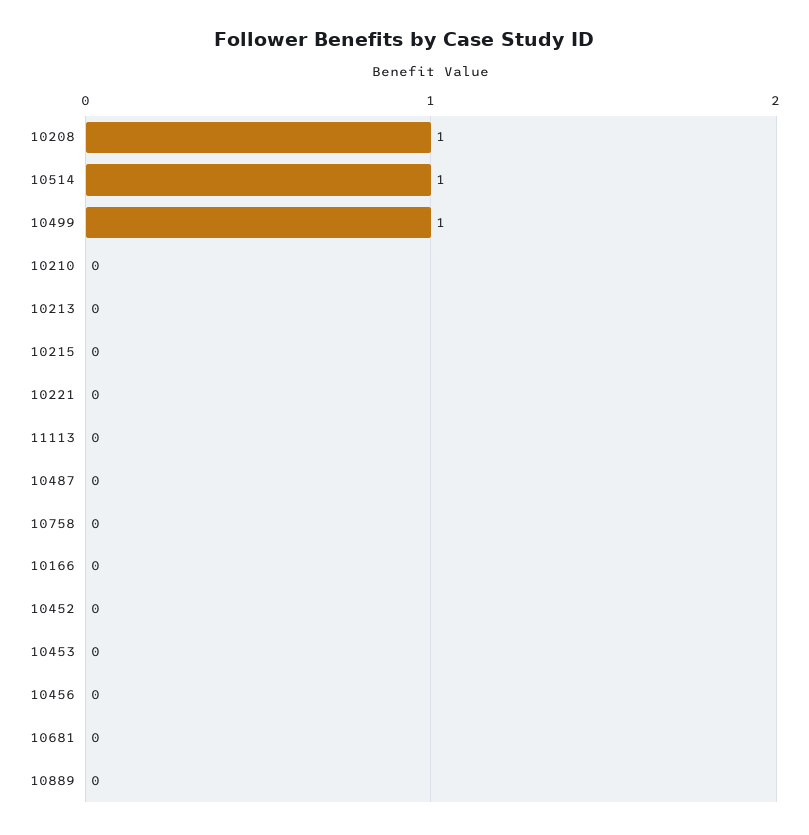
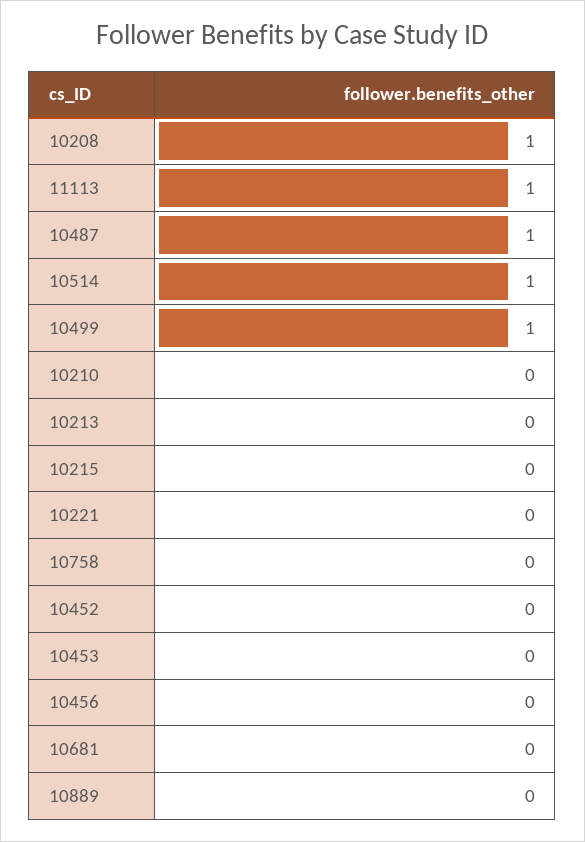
  {
    "10208": 1,
    "10514": 1,
    "10499": 1,
    "10210": 0,
    "10213": 0,
    "10215": 0,
    "10221": 0,
-   "11113": 0,
+   "11113": 1,
-   "10487": 0,
+   "10487": 1,
    "10758": 0,
-   "10166": 0,
    "10452": 0,
    "10453": 0,
    "10456": 0,
    "10681": 0,
    "10889": 0
  }

